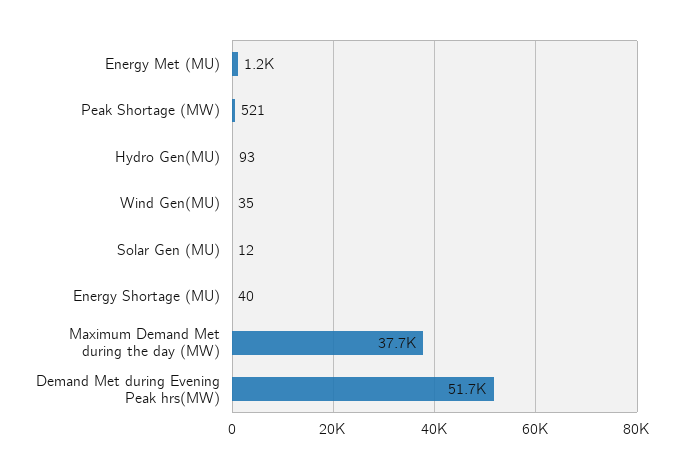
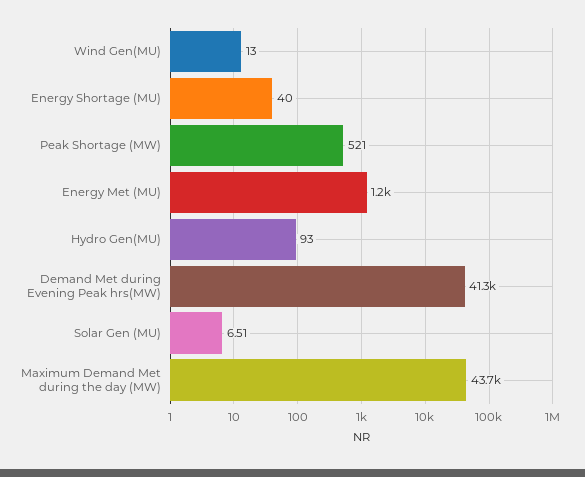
  {
    "Energy Met (MU)": 1200,
    "Peak Shortage (MW)": 521,
    "Hydro Gen(MU)": 93,
-   "Wind Gen(MU)": 35,
+   "Wind Gen(MU)": 13,
-   "Solar Gen (MU)": 12,
+   "Solar Gen (MU)": 6.51,
    "Energy Shortage (MU)": 40,
-   "Maximum Demand Met during the day (MW)": 37700,
+   "Maximum Demand Met during the day (MW)": 43700,
-   "Demand Met during Evening Peak hrs(MW)": 51700
+   "Demand Met during Evening Peak hrs(MW)": 41300
  }

